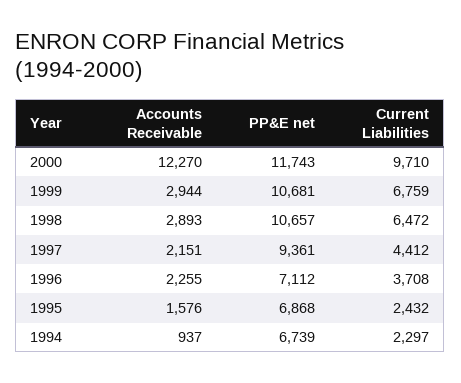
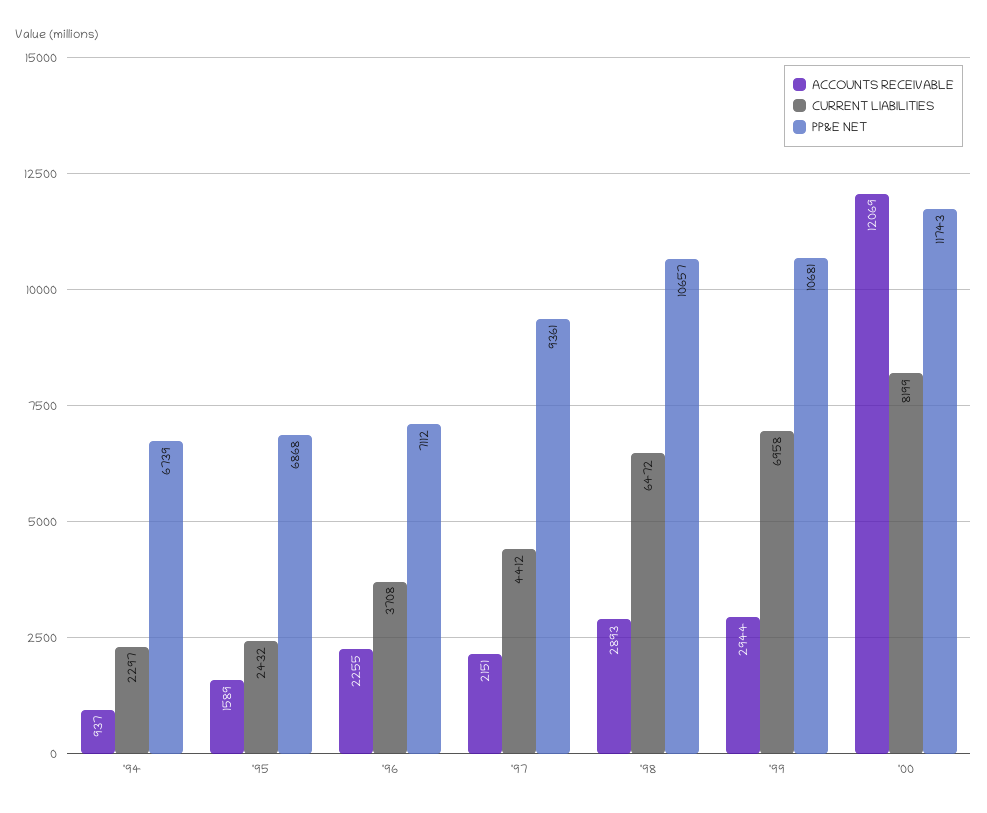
  {
    "Accounts Receivable": {
-     "2000": 12270,
+     "2000": 12069,
      "1999": 2944,
      "1998": 2893,
      "1997": 2151,
      "1996": 2255,
-     "1995": 1576,
+     "1995": 1589,
      "1994": 937
    },
    "PP&E net": {
      "2000": 11743,
      "1999": 10681,
      "1998": 10657,
      "1997": 9361,
      "1996": 7112,
      "1995": 6868,
      "1994": 6739
    },
    "Current Liabilities": {
-     "2000": 9710,
+     "2000": 8199,
-     "1999": 6759,
+     "1999": 6958,
      "1998": 6472,
      "1997": 4412,
      "1996": 3708,
      "1995": 2432,
      "1994": 2297
    }
  }

